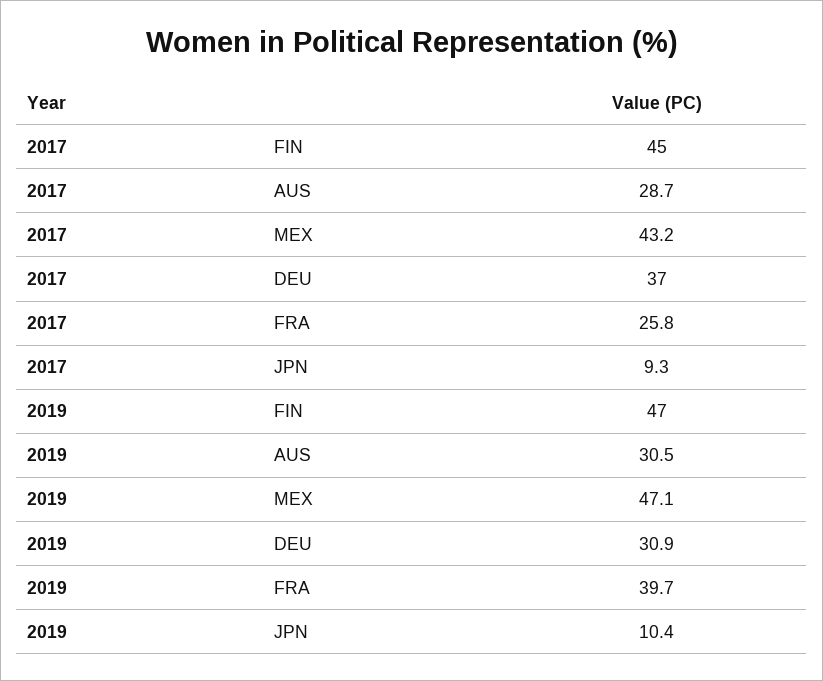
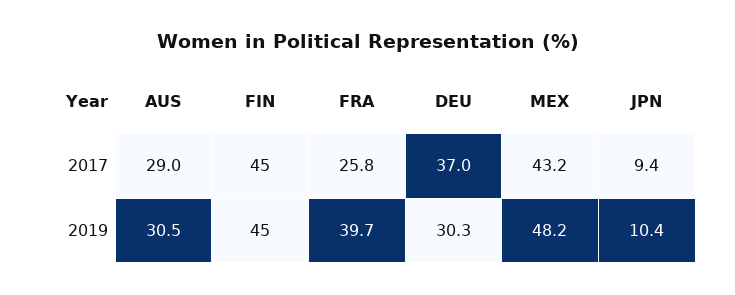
  {
    "2017": {
      "FIN": 45,
-     "AUS": 28.7,
+     "AUS": 29,
      "MEX": 43.2,
      "DEU": 37,
      "FRA": 25.8,
-     "JPN": 9.3
+     "JPN": 9.4
    },
    "2019": {
-     "FIN": 47,
+     "FIN": 45,
      "AUS": 30.5,
-     "MEX": 47.1,
+     "MEX": 48.2,
-     "DEU": 30.9,
+     "DEU": 30.3,
      "FRA": 39.7,
      "JPN": 10.4
    }
  }

